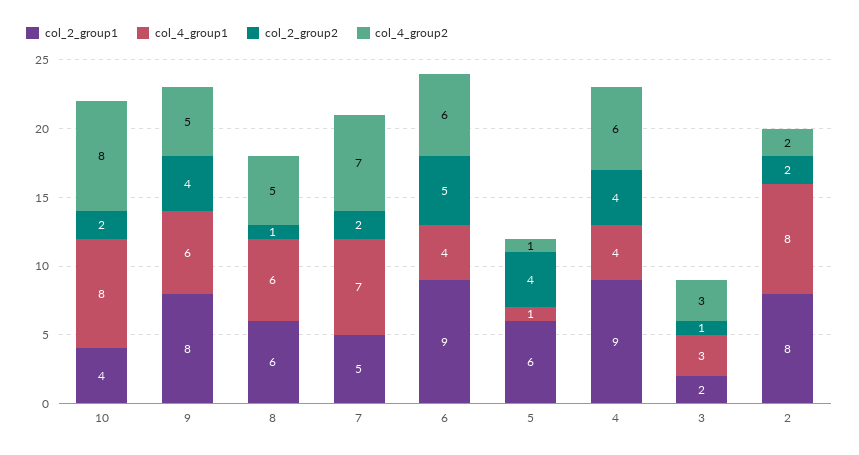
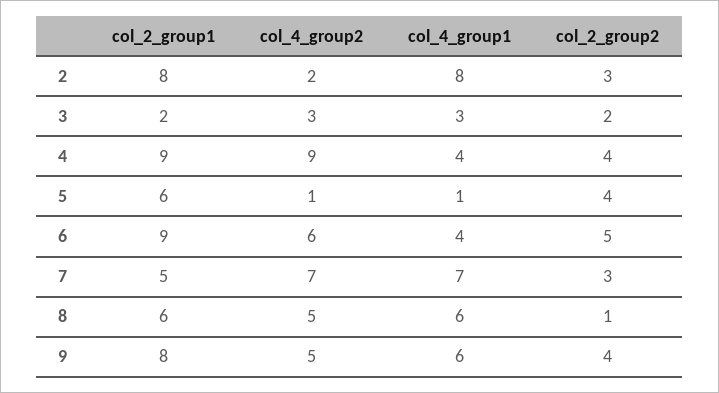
  {
    "col_2_group1": {
-     "10": 4,
      "9": 8,
      "8": 6,
      "7": 5,
      "6": 9,
      "5": 6,
      "4": 9,
      "3": 2,
      "2": 8
    },
    "col_4_group1": {
-     "10": 8,
      "9": 6,
      "8": 6,
      "7": 7,
      "6": 4,
      "5": 1,
      "4": 4,
      "3": 3,
      "2": 8
    },
    "col_2_group2": {
-     "10": 2,
      "9": 4,
      "8": 1,
-     "7": 2,
+     "7": 3,
      "6": 5,
      "5": 4,
      "4": 4,
-     "3": 1,
+     "3": 2,
-     "2": 2
+     "2": 3
    },
    "col_4_group2": {
-     "10": 8,
      "9": 5,
      "8": 5,
      "7": 7,
      "6": 6,
      "5": 1,
-     "4": 6,
+     "4": 9,
      "3": 3,
      "2": 2
    }
  }

